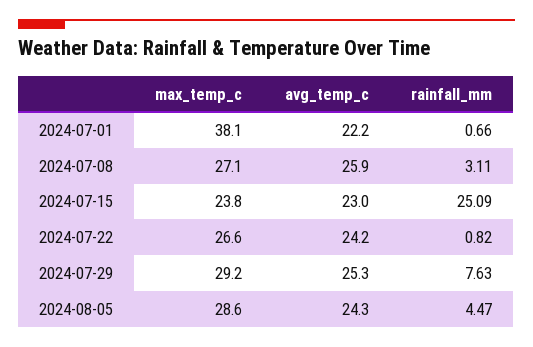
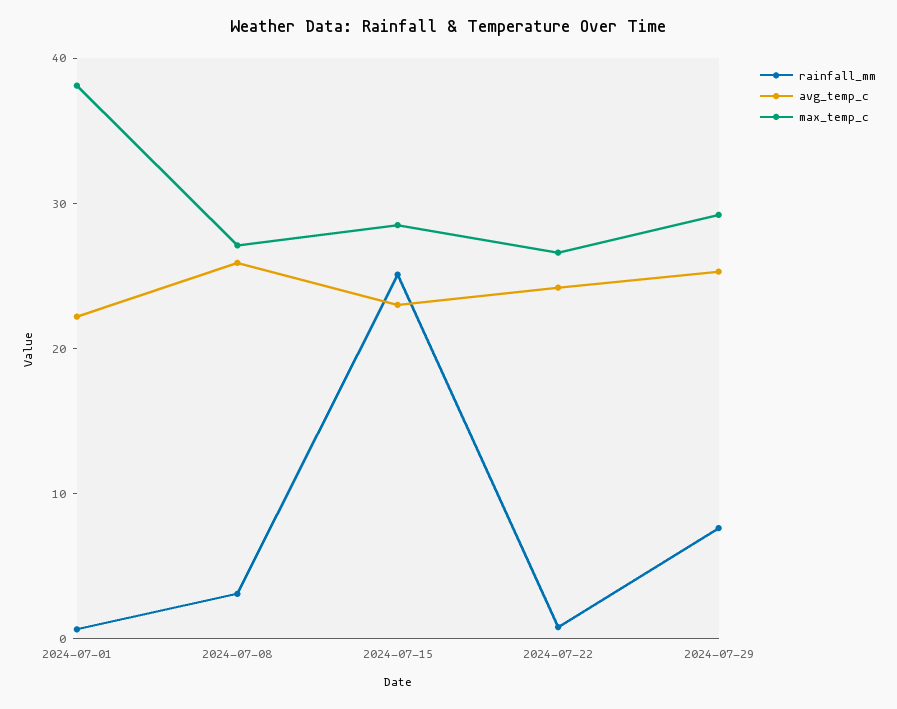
  {
    "max_temp_c": {
      "2024-07-01": 38.1,
      "2024-07-08": 27.1,
-     "2024-07-15": 23.8,
+     "2024-07-15": 28,
      "2024-07-22": 26.6,
-     "2024-07-29": 29.2,
+     "2024-07-29": 29.2
-     "2024-08-05": 28.6
    },
    "avg_temp_c": {
      "2024-07-01": 22.2,
      "2024-07-08": 25.9,
      "2024-07-15": 23,
      "2024-07-22": 24.2,
-     "2024-07-29": 25.3,
+     "2024-07-29": 25.3
-     "2024-08-05": 24.3
    },
    "rainfall_mm": {
      "2024-07-01": 0.66,
      "2024-07-08": 3.11,
      "2024-07-15": 25.09,
      "2024-07-22": 0.82,
-     "2024-07-29": 7.63,
+     "2024-07-29": 7.63
-     "2024-08-05": 4.47
    }
  }

